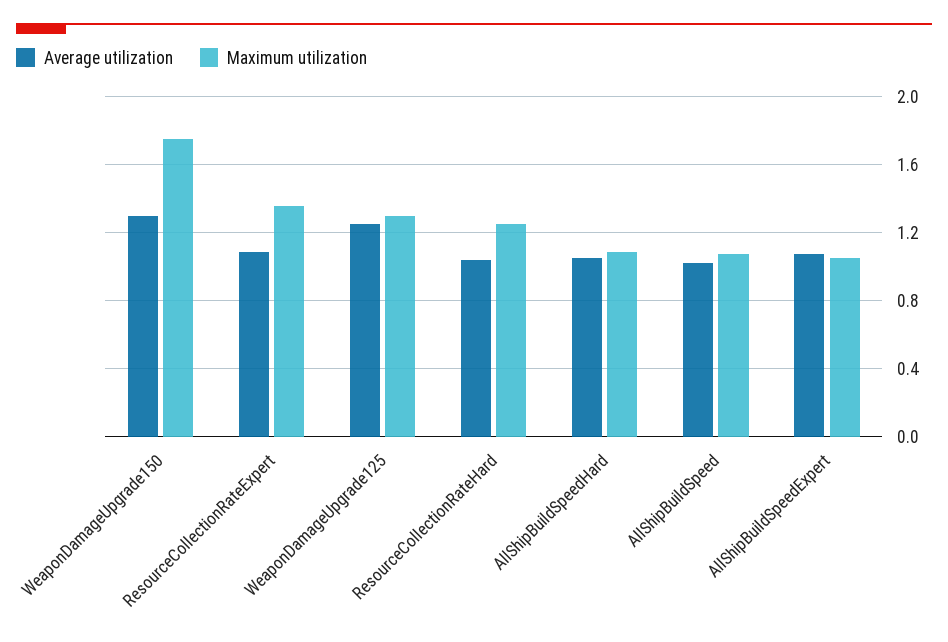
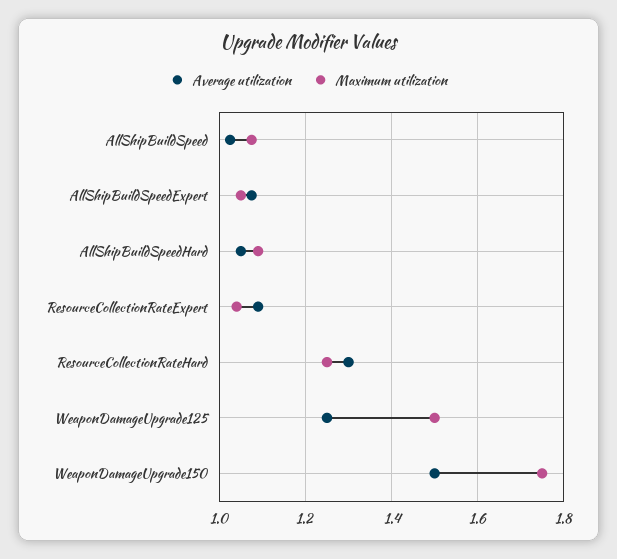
  {
    "Average utilization": {
-     "WeaponDamageUpgrade150": 1.3,
+     "WeaponDamageUpgrade150": 1.5,
      "ResourceCollectionRateExpert": 1.1,
      "WeaponDamageUpgrade125": 1.26,
-     "ResourceCollectionRateHard": 1.05,
+     "ResourceCollectionRateHard": 1.3,
      "AllShipBuildSpeedHard": 1.06,
      "AllShipBuildSpeed": 1.02,
      "AllShipBuildSpeedExpert": 1.08
    },
    "Maximum utilization": {
      "WeaponDamageUpgrade150": 1.76,
-     "ResourceCollectionRateExpert": 1.35,
+     "ResourceCollectionRateExpert": 1.04,
-     "WeaponDamageUpgrade125": 1.3,
+     "WeaponDamageUpgrade125": 1.5,
      "ResourceCollectionRateHard": 1.26,
      "AllShipBuildSpeedHard": 1.1,
      "AllShipBuildSpeed": 1.08,
      "AllShipBuildSpeedExpert": 1.06
    }
  }

